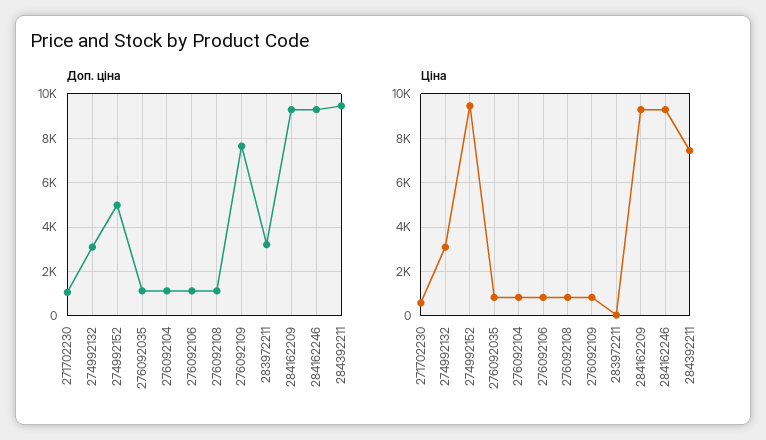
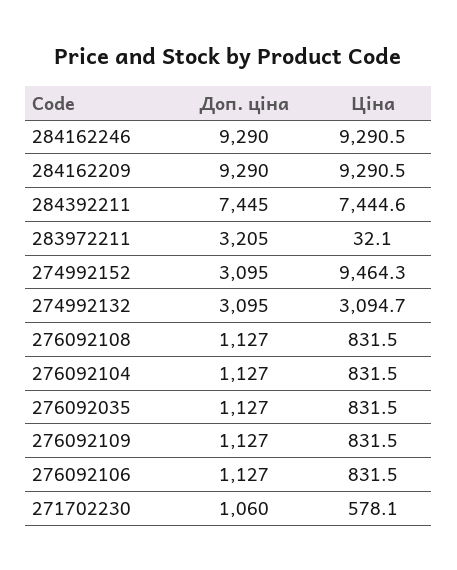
  {
    "Доп. ціна": {
      "271702230": 1060,
      "274992132": 3095,
-     "274992152": 5000,
+     "274992152": 3095,
      "276092035": 1127,
      "276092104": 1127,
      "276092106": 1127,
      "276092108": 1127,
-     "276092109": 7500,
+     "276092109": 1127,
      "283972211": 3205,
      "284162209": 9290,
      "284162246": 9290,
-     "284392211": 9500
+     "284392211": 7445
    },
    "Ціна": {
      "271702230": 578.1,
      "274992132": 3094.7,
      "274992152": 9464.3,
      "276092035": 831.5,
      "276092104": 831.5,
      "276092106": 831.5,
      "276092108": 831.5,
      "276092109": 831.5,
      "283972211": 32.1,
      "284162209": 9290.5,
      "284162246": 9290.5,
      "284392211": 7444.6
    }
  }

